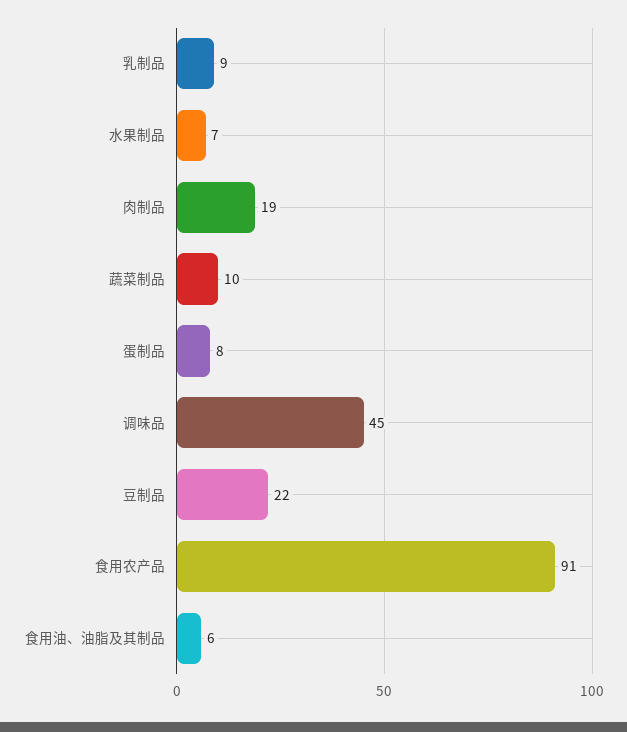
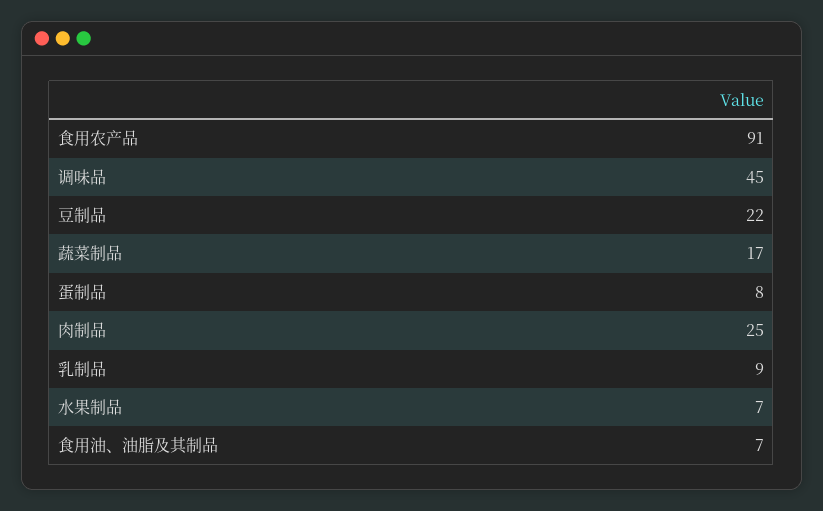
  {
    "乳制品": 9,
    "水果制品": 7,
-   "肉制品": 19,
+   "肉制品": 25,
-   "蔬菜制品": 10,
+   "蔬菜制品": 17,
    "蛋制品": 8,
    "调味品": 45,
    "豆制品": 22,
    "食用农产品": 91,
-   "食用油、油脂及其制品": 6
+   "食用油、油脂及其制品": 7
  }

